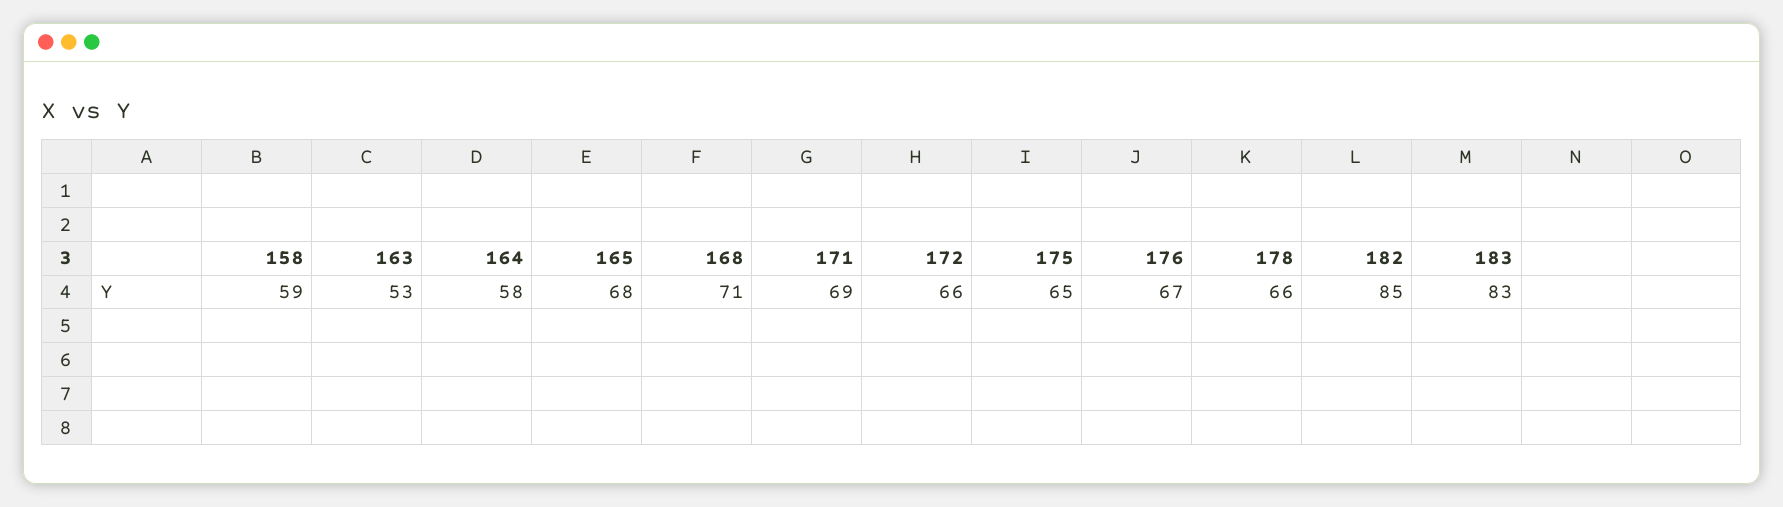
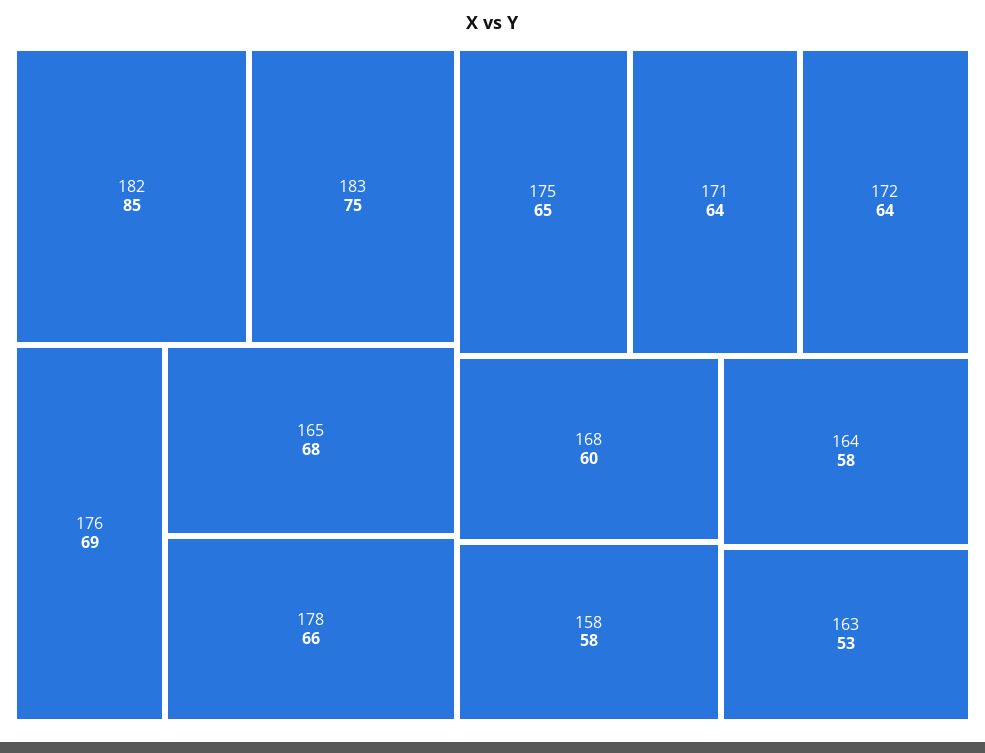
  {
-   "158": 59,
+   "158": 58,
    "163": 53,
    "164": 58,
    "165": 68,
-   "168": 71,
+   "168": 60,
-   "171": 69,
+   "171": 64,
-   "172": 66,
+   "172": 64,
    "175": 65,
-   "176": 67,
+   "176": 69,
    "178": 66,
    "182": 85,
-   "183": 83
+   "183": 75
  }

